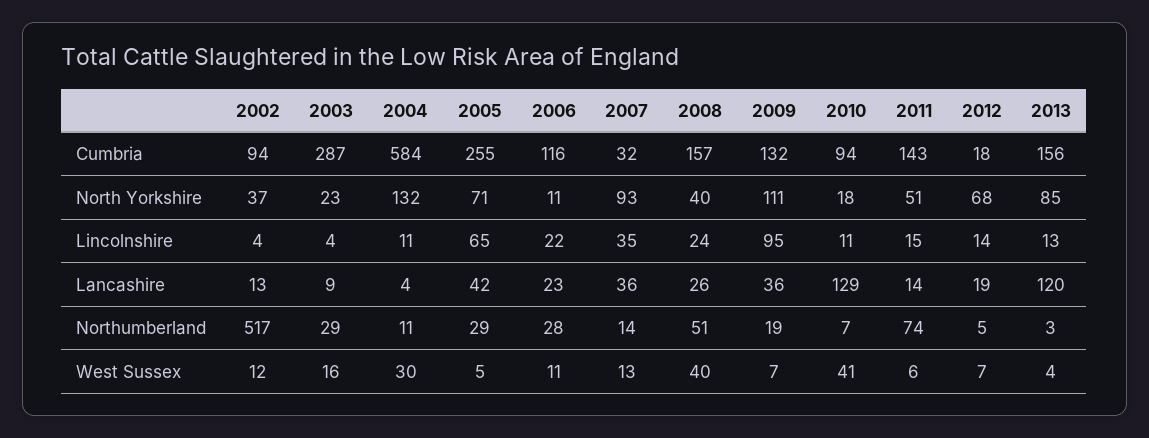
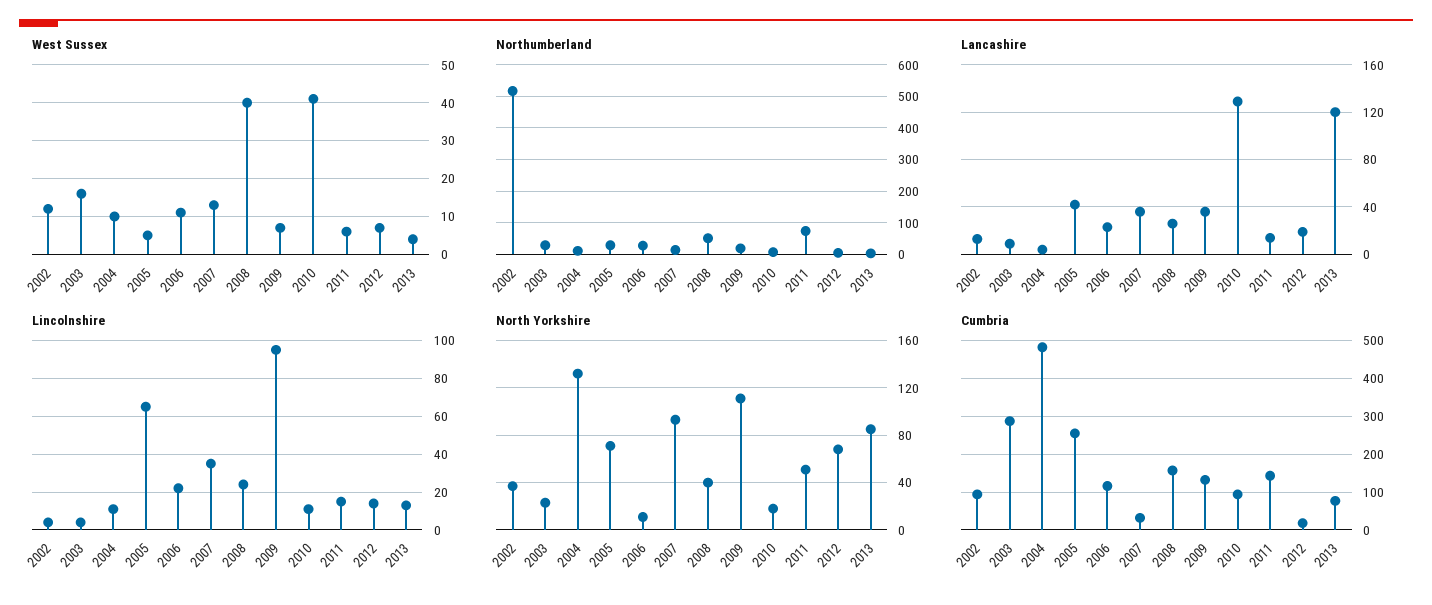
  {
    "Cumbria": {
      "2002": 94,
      "2003": 287,
-     "2004": 584,
+     "2004": 480,
      "2005": 255,
      "2006": 116,
      "2007": 32,
      "2008": 157,
      "2009": 132,
      "2010": 94,
      "2011": 143,
      "2012": 18,
-     "2013": 156
+     "2013": 80
    },
    "North Yorkshire": {
      "2002": 37,
      "2003": 23,
      "2004": 132,
      "2005": 71,
      "2006": 11,
      "2007": 93,
      "2008": 40,
      "2009": 111,
      "2010": 18,
      "2011": 51,
      "2012": 68,
      "2013": 85
    },
    "Lincolnshire": {
      "2002": 4,
      "2003": 4,
      "2004": 11,
      "2005": 65,
      "2006": 22,
      "2007": 35,
      "2008": 24,
      "2009": 95,
      "2010": 11,
      "2011": 15,
      "2012": 14,
      "2013": 13
    },
    "Lancashire": {
      "2002": 13,
      "2003": 9,
      "2004": 4,
      "2005": 42,
      "2006": 23,
      "2007": 36,
      "2008": 26,
      "2009": 36,
      "2010": 129,
      "2011": 14,
      "2012": 19,
      "2013": 120
    },
    "Northumberland": {
      "2002": 517,
      "2003": 29,
      "2004": 11,
      "2005": 29,
      "2006": 28,
      "2007": 14,
      "2008": 51,
      "2009": 19,
      "2010": 7,
      "2011": 74,
      "2012": 5,
      "2013": 3
    },
    "West Sussex": {
      "2002": 12,
      "2003": 16,
-     "2004": 30,
+     "2004": 10,
      "2005": 5,
      "2006": 11,
      "2007": 13,
      "2008": 40,
      "2009": 7,
      "2010": 41,
      "2011": 6,
      "2012": 7,
      "2013": 4
    }
  }

